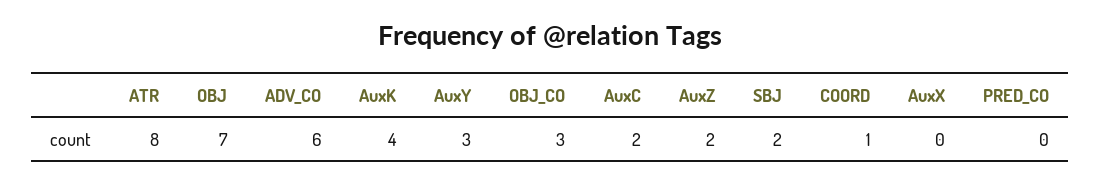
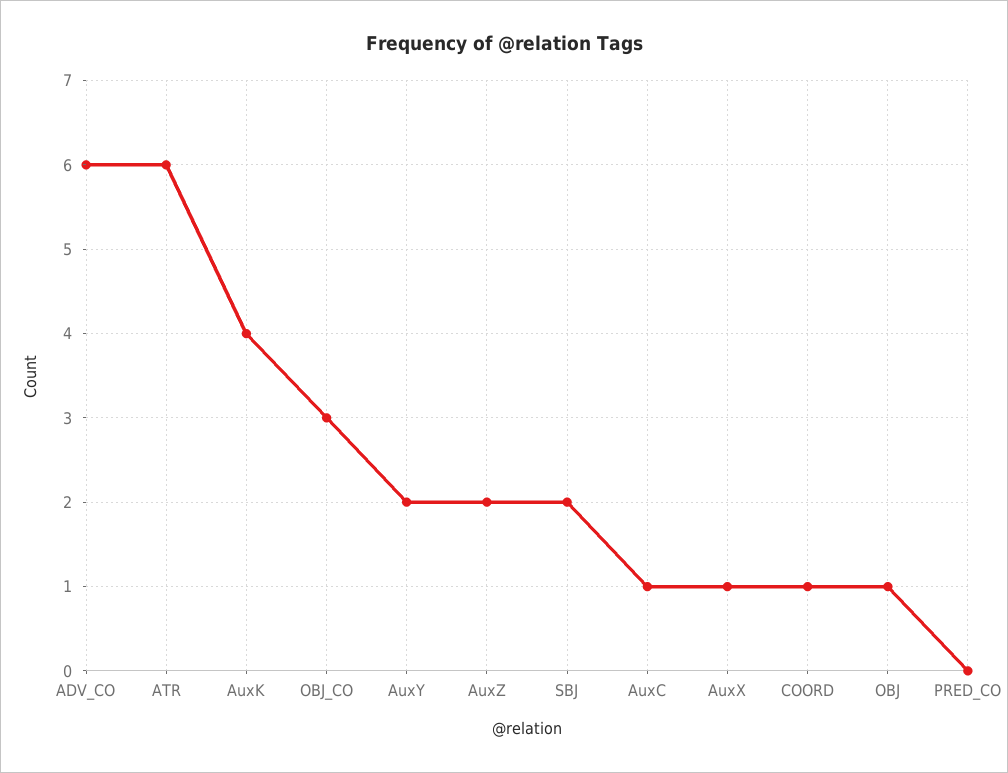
  {
-   "ATR": 8,
+   "ATR": 6,
-   "OBJ": 7,
+   "OBJ": 1,
    "ADV_CO": 6,
    "AuxK": 4,
-   "AuxY": 3,
+   "AuxY": 2,
    "OBJ_CO": 3,
-   "AuxC": 2,
+   "AuxC": 1,
    "AuxZ": 2,
    "SBJ": 2,
    "COORD": 1,
-   "AuxX": 0,
+   "AuxX": 1,
    "PRED_CO": 0
  }

